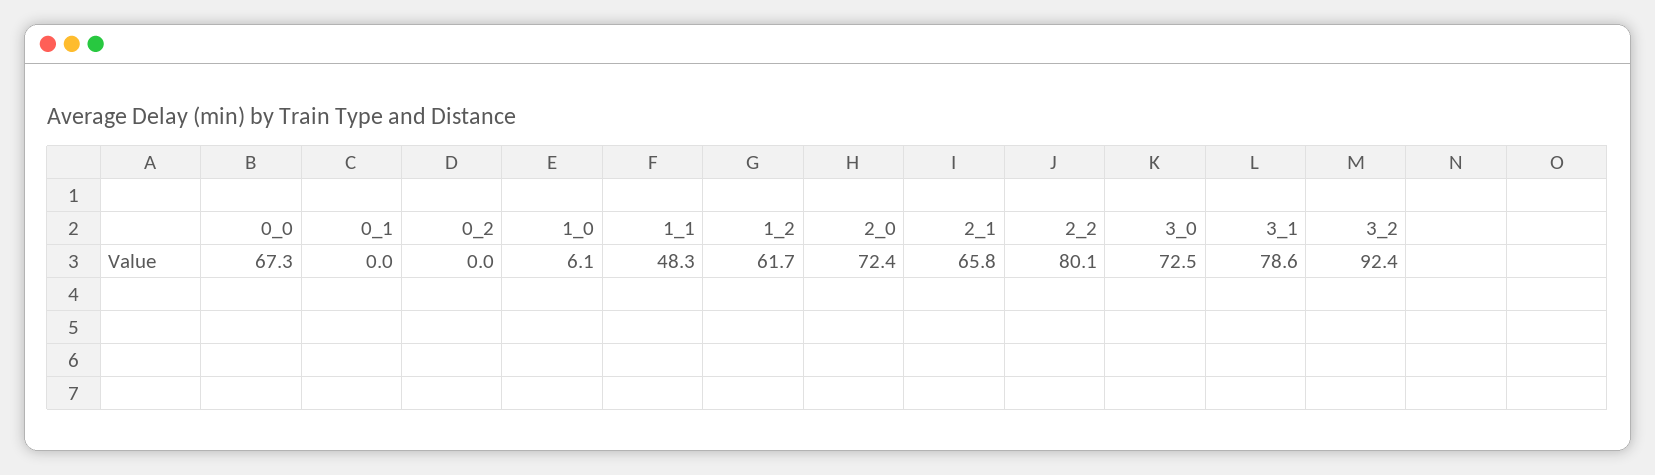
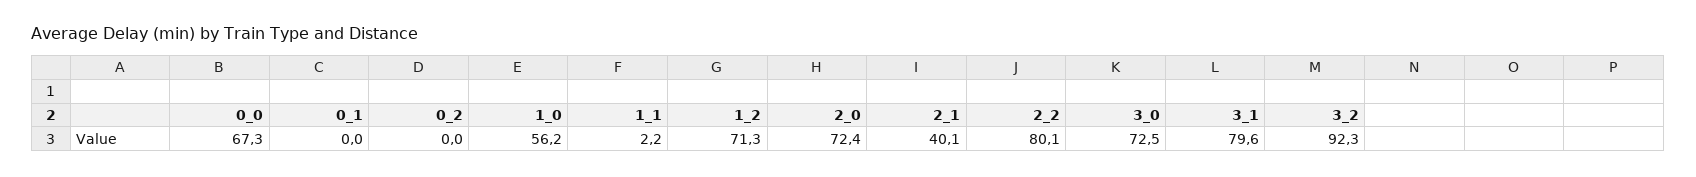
  {
    "0_0": 67.3,
    "0_1": 0,
    "0_2": 0,
-   "1_0": 6.1,
+   "1_0": 56.2,
-   "1_1": 48.3,
+   "1_1": 2.2,
-   "1_2": 61.7,
+   "1_2": 71.3,
    "2_0": 72.4,
-   "2_1": 65.8,
+   "2_1": 40.1,
    "2_2": 80.1,
    "3_0": 72.5,
-   "3_1": 78.6,
+   "3_1": 79.6,
-   "3_2": 92.4
+   "3_2": 92.3
  }

